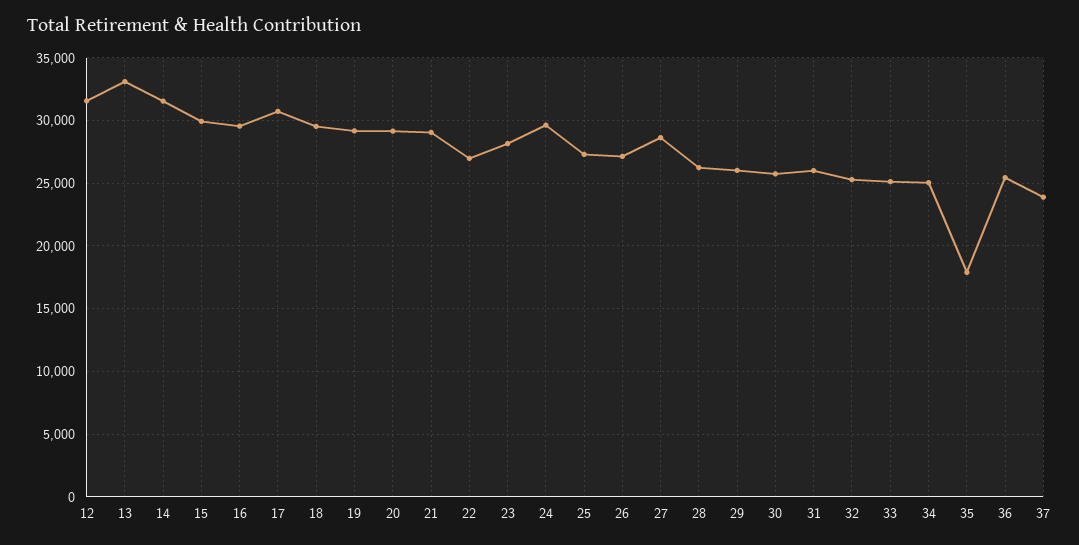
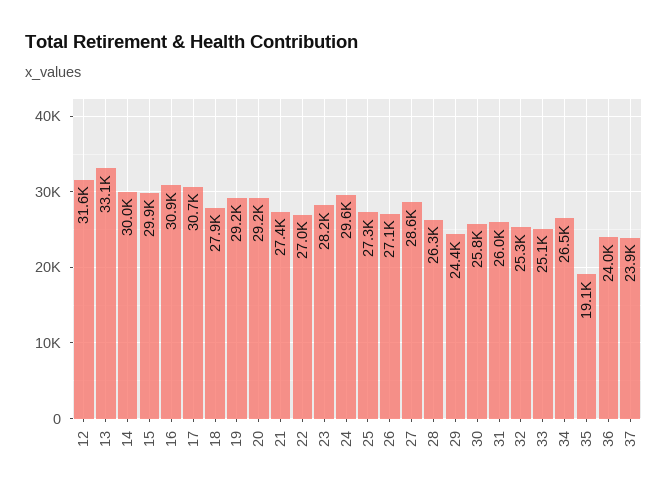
  {
    "12": 31600,
    "13": 33100,
-   "14": 31500,
+   "14": 30000,
    "15": 29900,
-   "16": 29500,
+   "16": 30900,
    "17": 30700,
-   "18": 29500,
+   "18": 27900,
    "19": 29200,
    "20": 29200,
-   "21": 29000,
+   "21": 27400,
    "22": 27000,
    "23": 28200,
    "24": 29600,
    "25": 27300,
    "26": 27100,
    "27": 28600,
    "28": 26300,
-   "29": 26000,
+   "29": 24400,
    "30": 25800,
    "31": 26000,
    "32": 25300,
    "33": 25100,
-   "34": 25000,
+   "34": 26500,
-   "35": 18000,
+   "35": 19100,
-   "36": 25500,
+   "36": 24000,
    "37": 23900
  }

